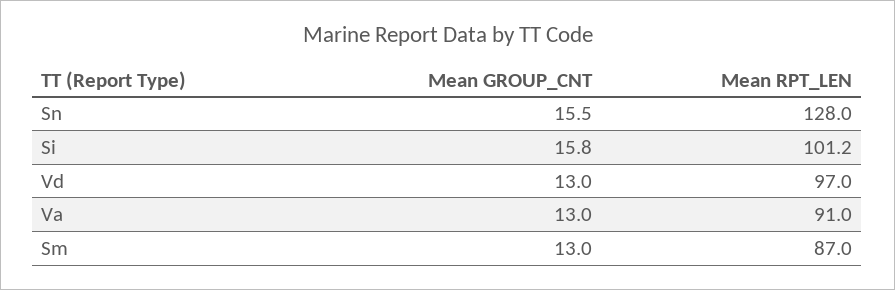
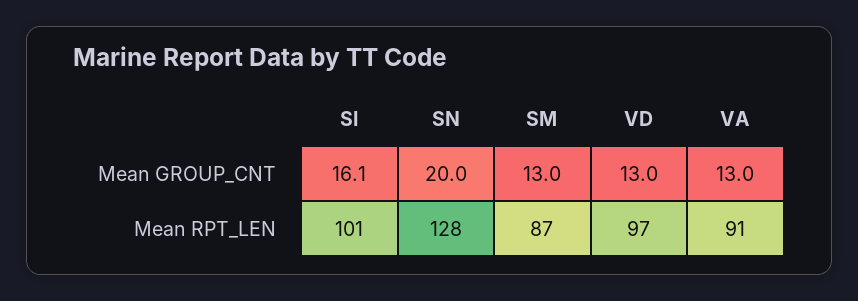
  {
    "Mean GROUP_CNT": {
-     "Sn": 15.5,
+     "Sn": 20,
-     "Si": 15.8,
+     "Si": 16.1,
      "Vd": 13,
      "Va": 13,
      "Sm": 13
    },
    "Mean RPT_LEN": {
      "Sn": 128,
      "Si": 101.2,
      "Vd": 97,
      "Va": 91,
      "Sm": 87
    }
  }

